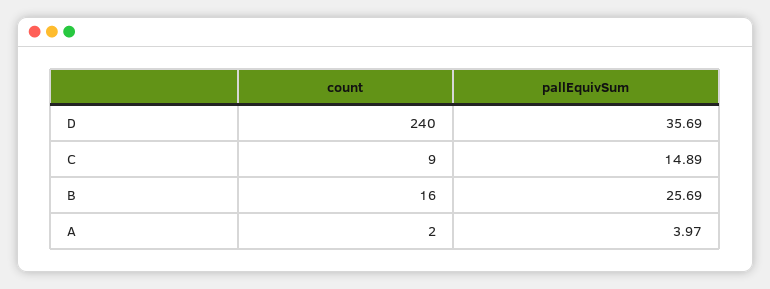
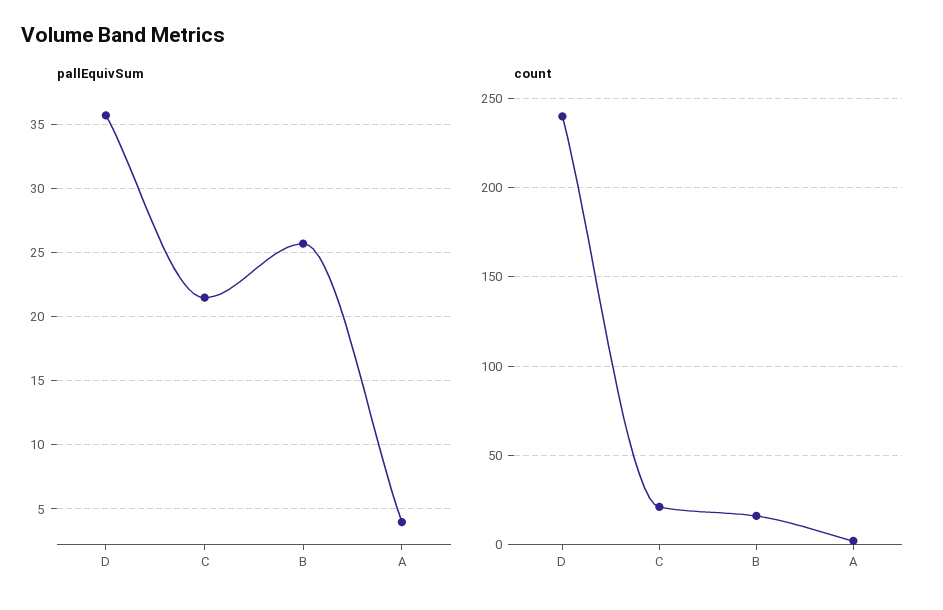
  {
    "count": {
      "D": 240,
-     "C": 9,
+     "C": 20,
      "B": 16,
      "A": 2
    },
    "pallEquivSum": {
      "D": 35.69,
-     "C": 14.89,
+     "C": 21.5,
      "B": 25.69,
      "A": 3.97
    }
  }

